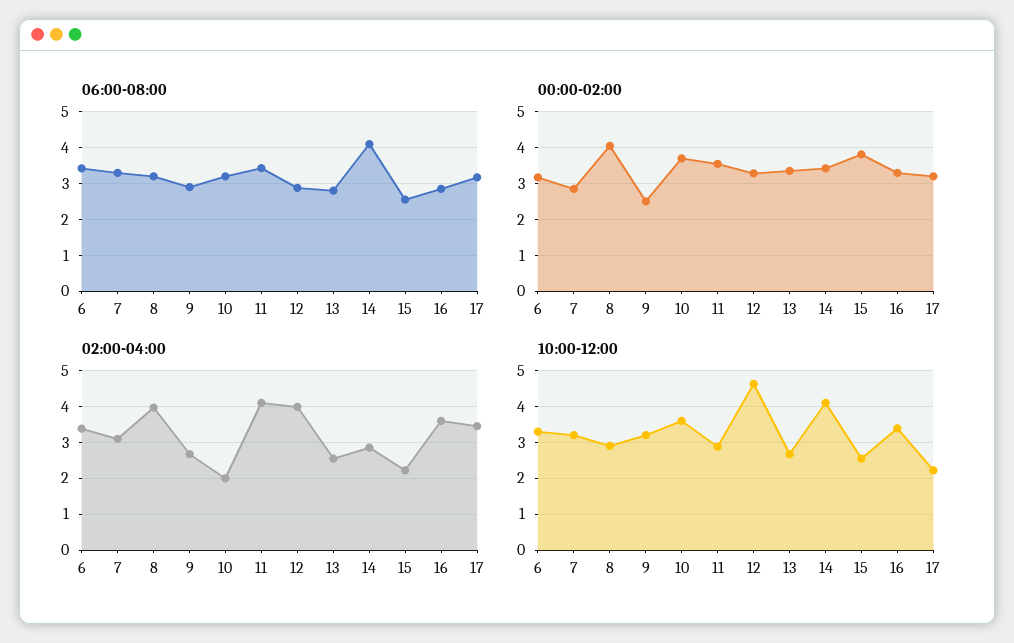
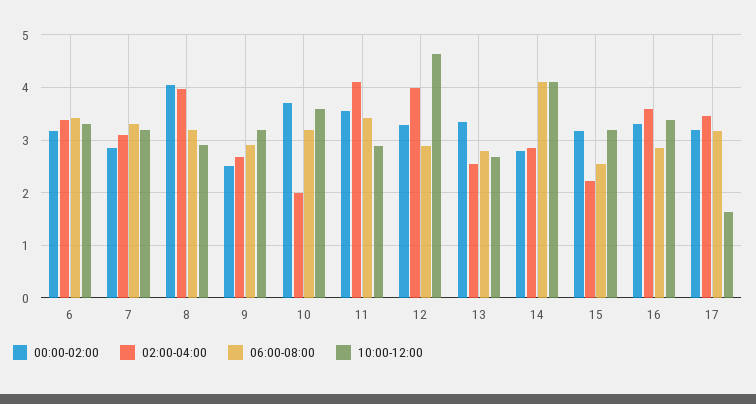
  {
    "06:00-08:00": {
      "6": 3.4,
      "7": 3.4,
      "8": 3.2,
      "9": 3,
      "10": 3.2,
      "11": 3.4,
      "12": 2.8,
      "13": 2.8,
      "14": 4.2,
      "15": 2.6,
      "16": 2.8,
      "17": 3.2
    },
    "00:00-02:00": {
      "6": 3.2,
      "7": 2.8,
      "8": 4,
      "9": 2.6,
      "10": 3.8,
      "11": 3.6,
      "12": 3.2,
      "13": 3.4,
-     "14": 3.4,
+     "14": 2.8,
-     "15": 3.8,
+     "15": 3.2,
      "16": 3.4,
      "17": 3.2
    },
    "02:00-04:00": {
      "6": 3.4,
      "7": 3.2,
      "8": 4,
      "9": 2.6,
      "10": 2,
      "11": 4.2,
      "12": 4,
      "13": 2.6,
      "14": 2.8,
      "15": 2.2,
      "16": 3.6,
      "17": 3.4
    },
    "10:00-12:00": {
      "6": 3.4,
      "7": 3.2,
      "8": 3,
      "9": 3.2,
      "10": 3.6,
      "11": 2.8,
      "12": 4.6,
      "13": 2.6,
      "14": 4.2,
-     "15": 2.6,
+     "15": 3.2,
      "16": 3.4,
-     "17": 2.2
+     "17": 1.6
    }
  }

